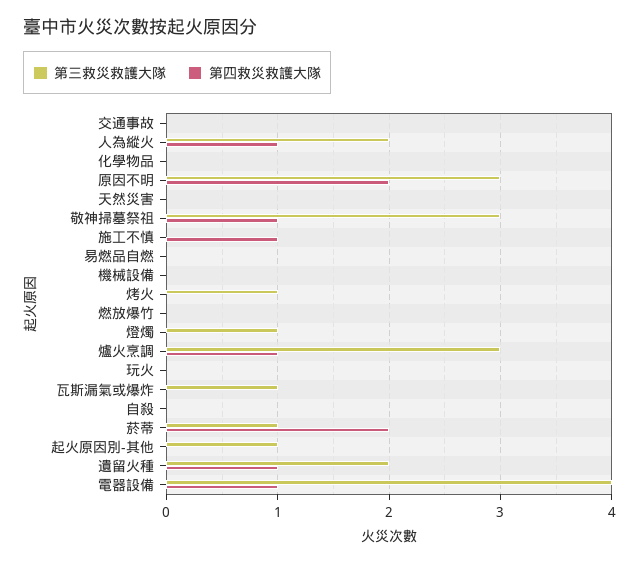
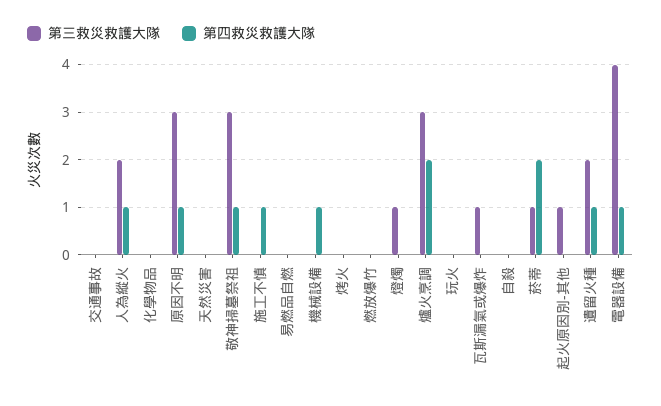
  {
    "第三救災救護大隊": {
      "交通事故": 0,
      "人為縱火": 2,
      "化學物品": 0,
      "原因不明": 3,
      "天然災害": 0,
      "敬神掃墓祭祖": 3,
      "施工不慎": 0,
      "易燃品自燃": 0,
      "機械設備": 0,
-     "烤火": 1,
+     "烤火": 0,
      "燃放爆竹": 0,
      "燈燭": 1,
      "爐火烹調": 3,
      "玩火": 0,
      "瓦斯漏氣或爆炸": 1,
      "自殺": 0,
      "菸蒂": 1,
      "起火原因別-其他": 1,
      "遺留火種": 2,
      "電器設備": 4
    },
    "第四救災救護大隊": {
      "交通事故": 0,
      "人為縱火": 1,
      "化學物品": 0,
-     "原因不明": 2,
+     "原因不明": 1,
      "天然災害": 0,
      "敬神掃墓祭祖": 1,
      "施工不慎": 1,
      "易燃品自燃": 0,
-     "機械設備": 0,
+     "機械設備": 1,
      "烤火": 0,
      "燃放爆竹": 0,
      "燈燭": 0,
-     "爐火烹調": 1,
+     "爐火烹調": 2,
      "玩火": 0,
      "瓦斯漏氣或爆炸": 0,
      "自殺": 0,
      "菸蒂": 2,
      "起火原因別-其他": 0,
      "遺留火種": 1,
      "電器設備": 1
    }
  }

